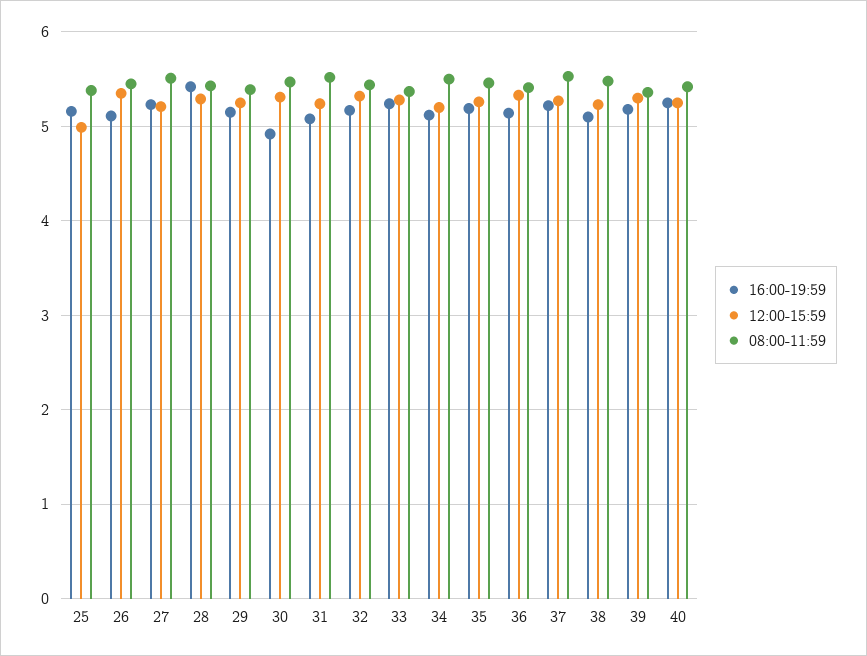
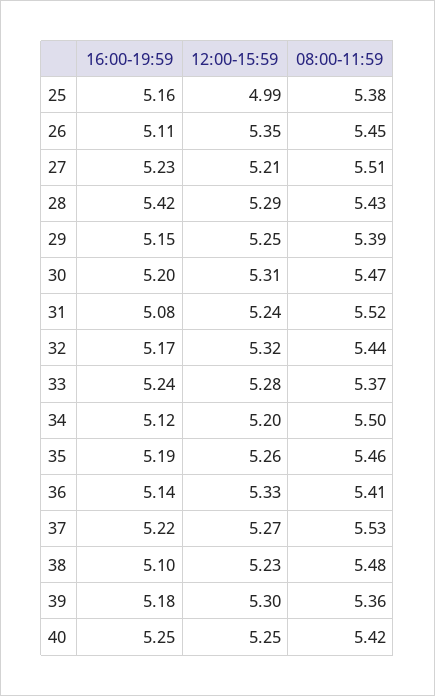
  {
    "16:00-19:59": {
      "25": 5.16,
      "26": 5.11,
      "27": 5.23,
      "28": 5.42,
      "29": 5.15,
-     "30": 4.9,
+     "30": 5.2,
      "31": 5.08,
      "32": 5.17,
      "33": 5.24,
      "34": 5.12,
      "35": 5.19,
      "36": 5.14,
      "37": 5.22,
      "38": 5.1,
      "39": 5.18,
      "40": 5.25
    },
    "12:00-15:59": {
      "25": 4.99,
      "26": 5.35,
      "27": 5.21,
      "28": 5.29,
      "29": 5.25,
      "30": 5.31,
      "31": 5.24,
      "32": 5.32,
      "33": 5.28,
      "34": 5.2,
      "35": 5.26,
      "36": 5.33,
      "37": 5.27,
      "38": 5.23,
      "39": 5.3,
      "40": 5.25
    },
    "08:00-11:59": {
      "25": 5.38,
      "26": 5.45,
      "27": 5.51,
      "28": 5.43,
      "29": 5.39,
      "30": 5.47,
      "31": 5.52,
      "32": 5.44,
      "33": 5.37,
      "34": 5.5,
      "35": 5.46,
      "36": 5.41,
      "37": 5.53,
      "38": 5.48,
      "39": 5.36,
      "40": 5.42
    }
  }

